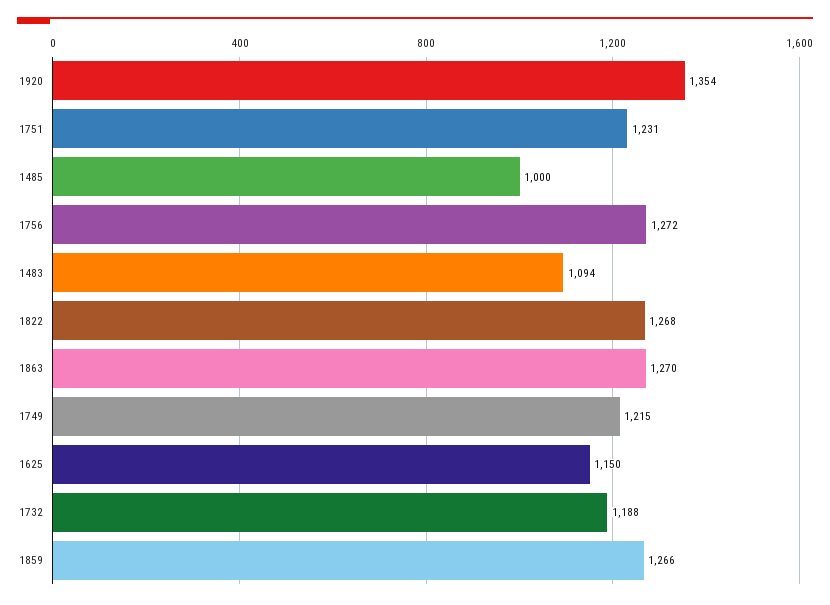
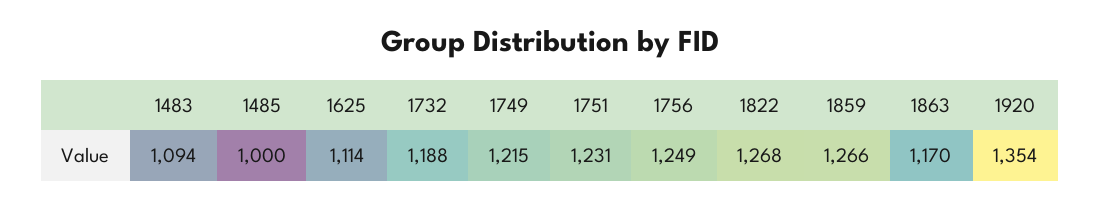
  {
    "1920": 1354,
    "1751": 1231,
    "1485": 1000,
-   "1756": 1272,
+   "1756": 1249,
    "1483": 1094,
    "1822": 1268,
-   "1863": 1270,
+   "1863": 1170,
    "1749": 1215,
-   "1625": 1150,
+   "1625": 1114,
    "1732": 1188,
    "1859": 1266
  }

